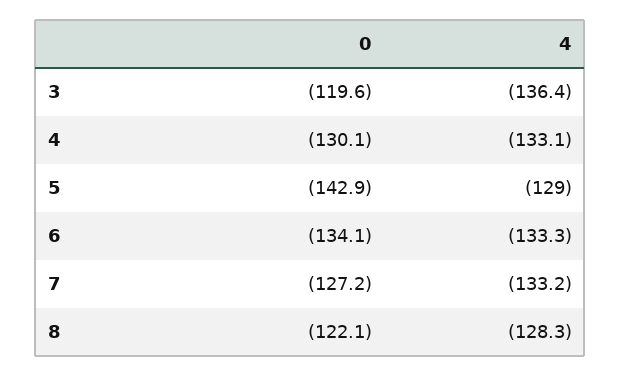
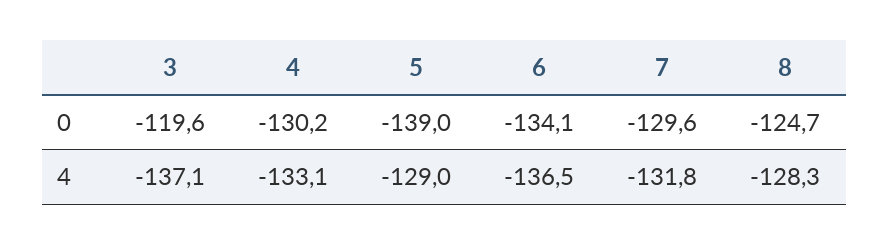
  {
    "0": {
      "3": -119.6,
-     "4": -130.1,
+     "4": -130.2,
-     "5": -142.9,
+     "5": -139,
      "6": -134.1,
-     "7": -127.2,
+     "7": -129.6,
-     "8": -122.1
+     "8": -124.7
    },
    "4": {
-     "3": -136.4,
+     "3": -137.1,
      "4": -133.1,
      "5": -129,
-     "6": -133.3,
+     "6": -136.5,
-     "7": -133.2,
+     "7": -131.8,
      "8": -128.3
    }
  }

